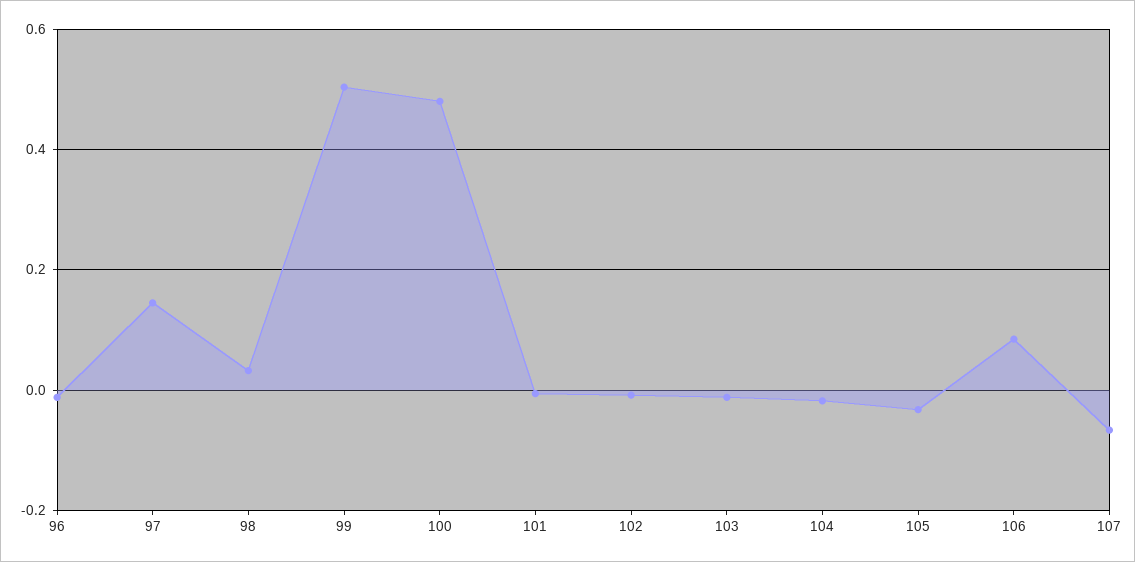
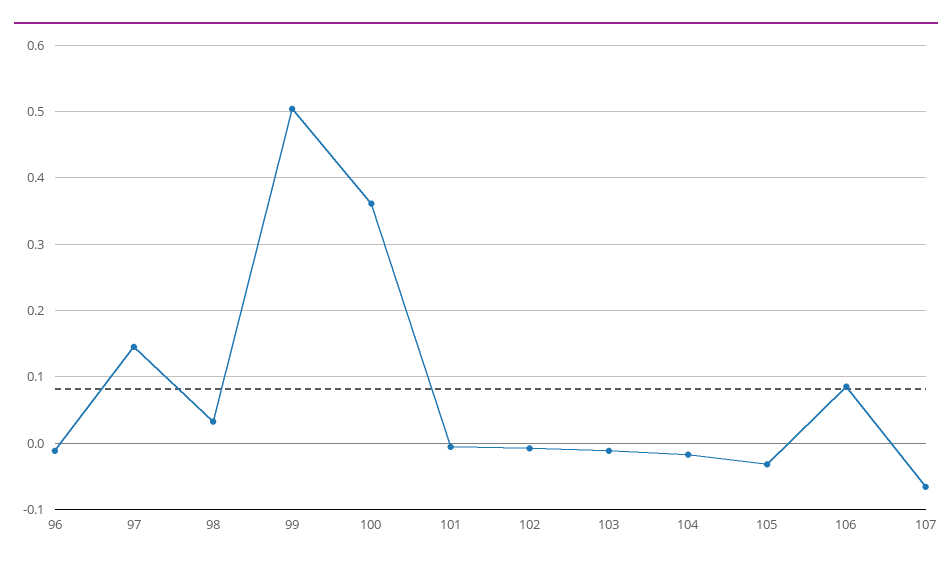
  {
    "96": -0.01,
    "97": 0.14,
    "98": 0.03,
    "99": 0.5,
-   "100": 0.48,
+   "100": 0.36,
    "101": -0.01,
    "102": -0.01,
    "103": -0.01,
    "104": -0.02,
    "105": -0.03,
    "106": 0.09,
    "107": -0.07
  }

